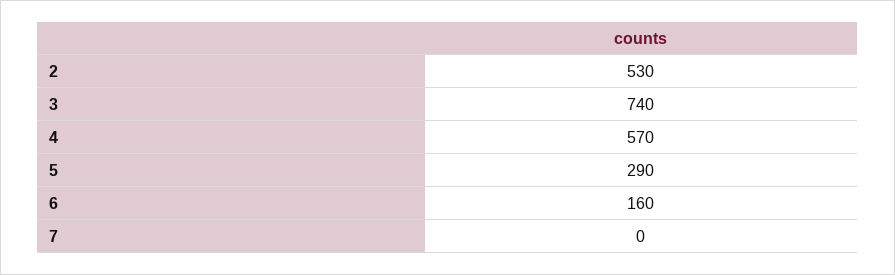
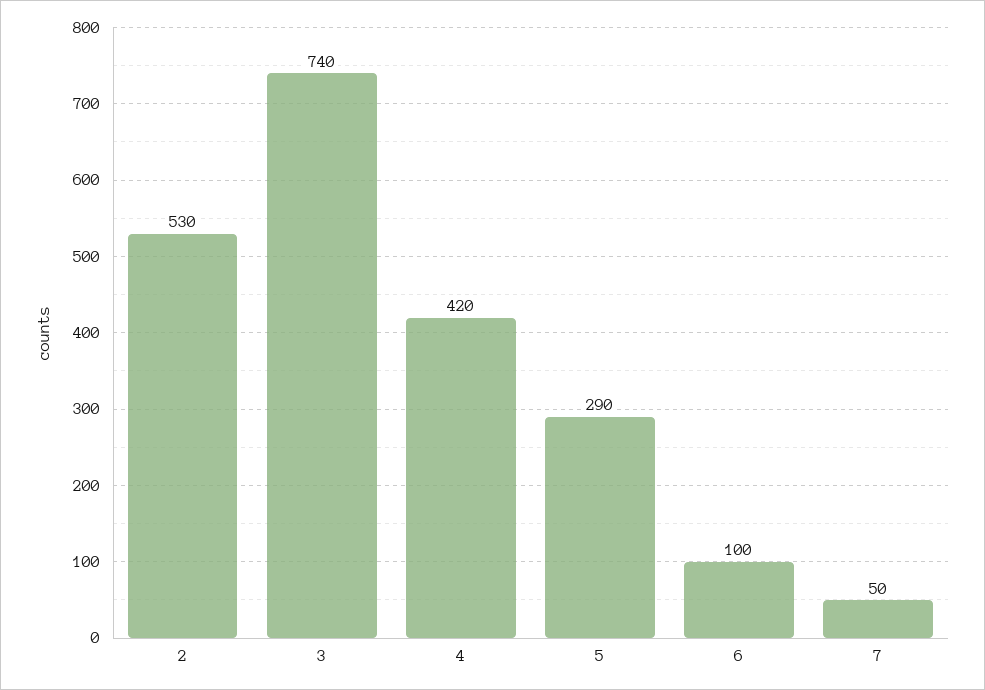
  {
    "2": 530,
    "3": 740,
-   "4": 570,
+   "4": 420,
    "5": 290,
-   "6": 160,
+   "6": 100,
-   "7": 0
+   "7": 50
  }

